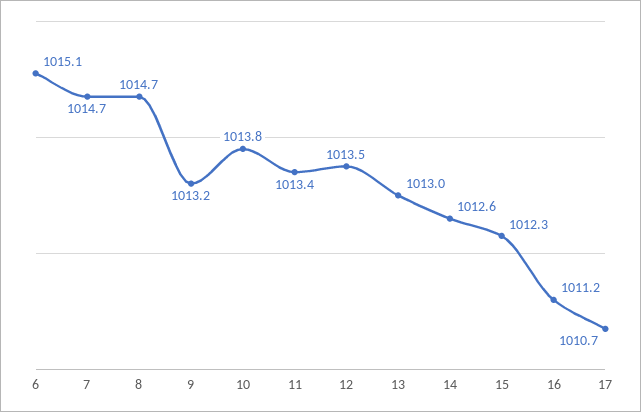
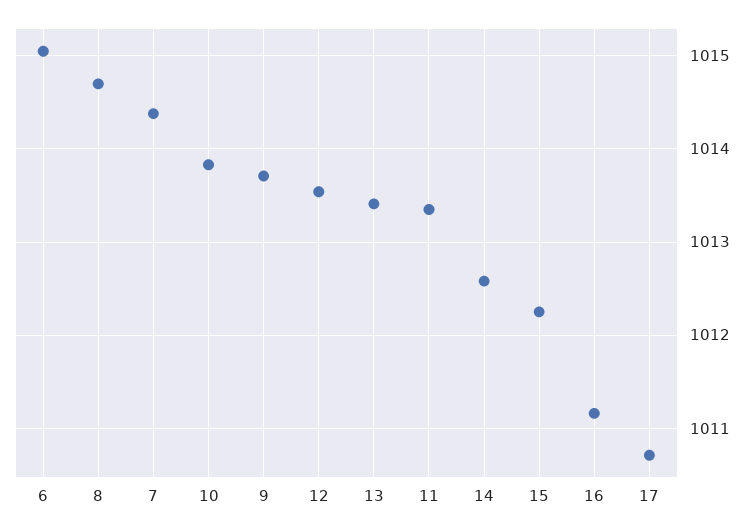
  {
    "6": 1015.1,
-   "7": 1014.7,
+   "7": 1014.4,
    "8": 1014.7,
-   "9": 1013.2,
+   "9": 1013.7,
    "10": 1013.8,
    "11": 1013.4,
    "12": 1013.5,
-   "13": 1013,
+   "13": 1013.4,
    "14": 1012.6,
    "15": 1012.3,
    "16": 1011.2,
    "17": 1010.7
  }

